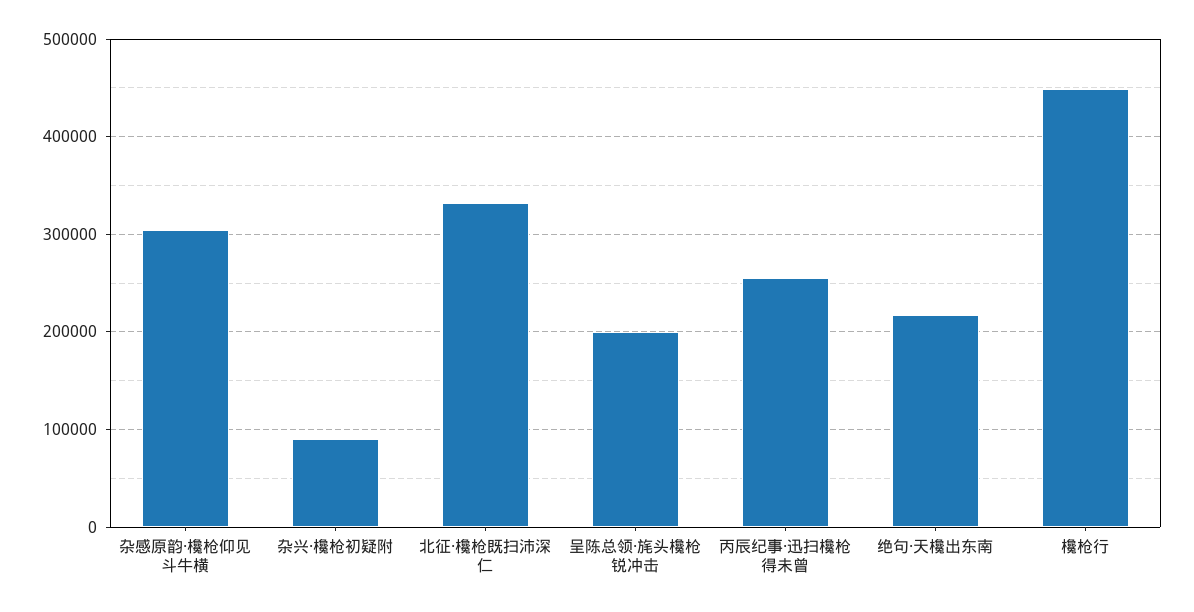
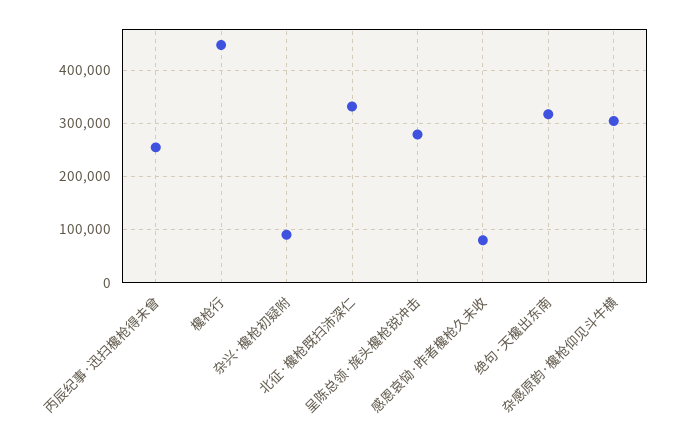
  {
    "杂感原韵·欃枪仰见斗牛横": 300000,
    "杂兴·欃枪初疑附": 90000,
    "北征·欃枪既扫沛深仁": 330000,
-   "呈陈总领·旄头欃枪锐冲击": 200000,
+   "呈陈总领·旄头欃枪锐冲击": 280000,
    "丙辰纪事·迅扫欃枪得未曾": 260000,
-   "绝句·天欃出东南": 220000,
+   "绝句·天欃出东南": 320000,
-   "欃枪行": 450000
+   "欃枪行": 450000,
+   "感恩哀恸·昨者欃枪久未收": 80000
  }

